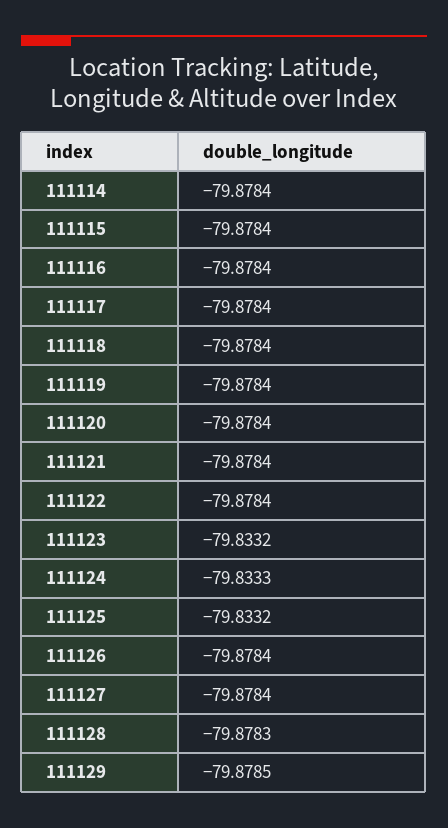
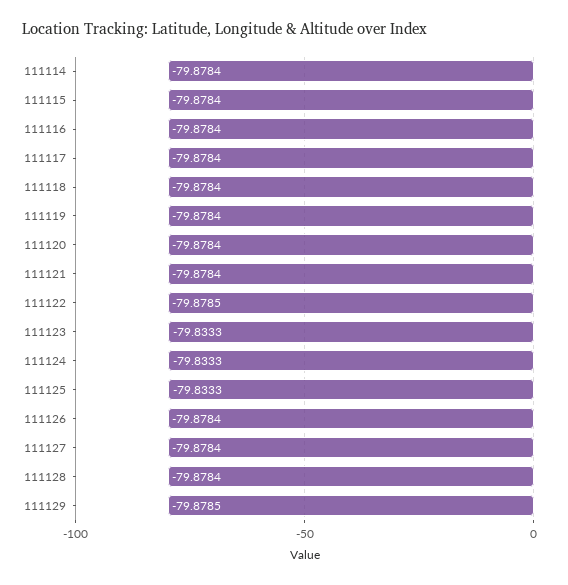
  {
    "111114": -79.8784,
    "111115": -79.8784,
    "111116": -79.8784,
    "111117": -79.8784,
    "111118": -79.8784,
    "111119": -79.8784,
    "111120": -79.8784,
    "111121": -79.8784,
-   "111122": -79.8784,
+   "111122": -79.8785,
-   "111123": -79.8332,
+   "111123": -79.8333,
    "111124": -79.8333,
-   "111125": -79.8332,
+   "111125": -79.8333,
    "111126": -79.8784,
    "111127": -79.8784,
-   "111128": -79.8783,
+   "111128": -79.8784,
    "111129": -79.8785
  }

